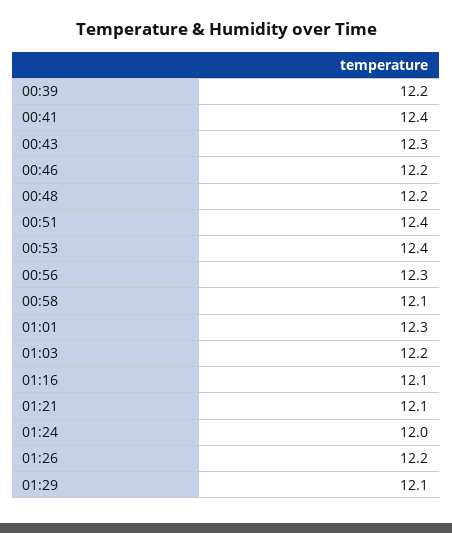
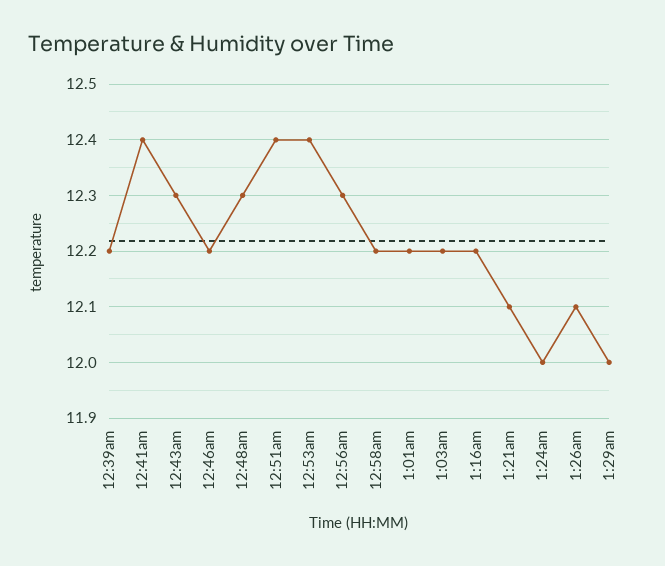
  {
    "00:39": 12.2,
    "00:41": 12.4,
    "00:43": 12.3,
    "00:46": 12.2,
-   "00:48": 12.2,
+   "00:48": 12.3,
    "00:51": 12.4,
    "00:53": 12.4,
    "00:56": 12.3,
-   "00:58": 12.1,
+   "00:58": 12.2,
-   "01:01": 12.3,
+   "01:01": 12.2,
    "01:03": 12.2,
-   "01:16": 12.1,
+   "01:16": 12.2,
    "01:21": 12.1,
    "01:24": 12,
-   "01:26": 12.2,
+   "01:26": 12.1,
-   "01:29": 12.1
+   "01:29": 12
  }

